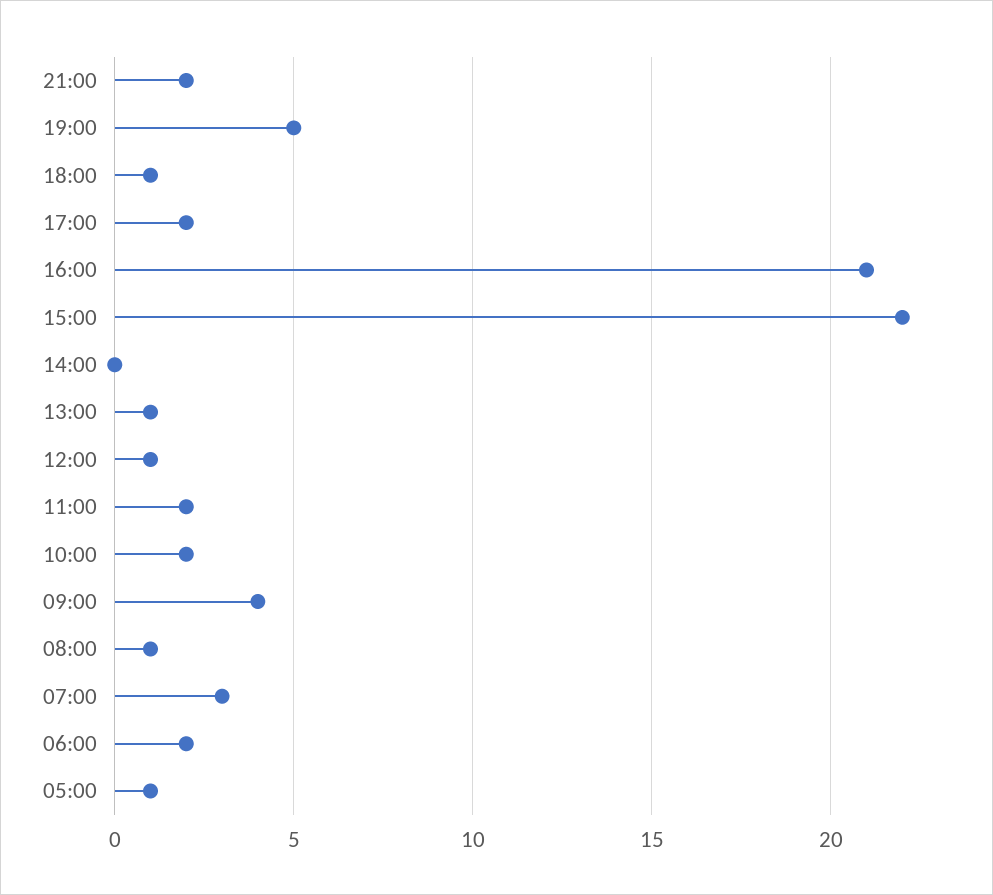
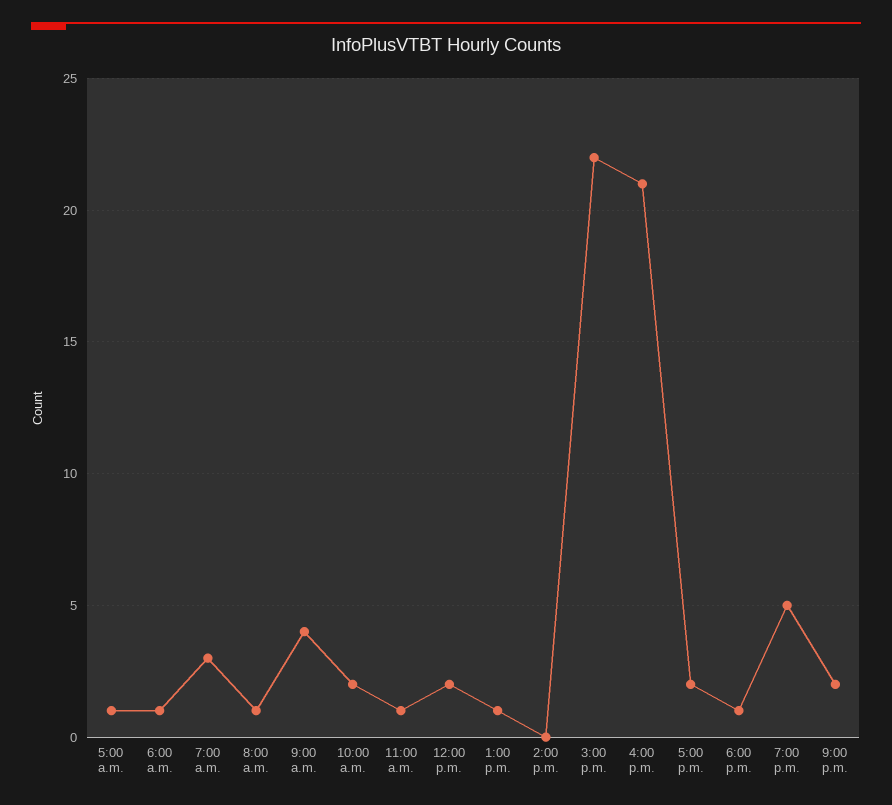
  {
    "21:00": 2,
    "19:00": 5,
    "18:00": 1,
    "17:00": 2,
    "16:00": 21,
    "15:00": 22,
    "14:00": 0,
    "13:00": 1,
-   "12:00": 1,
+   "12:00": 2,
-   "11:00": 2,
+   "11:00": 1,
    "10:00": 2,
    "09:00": 4,
    "08:00": 1,
    "07:00": 3,
-   "06:00": 2,
+   "06:00": 1,
    "05:00": 1
  }

